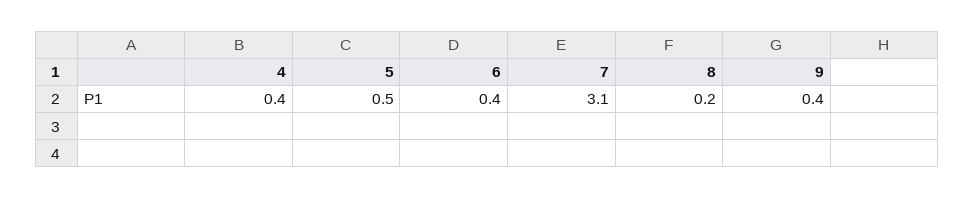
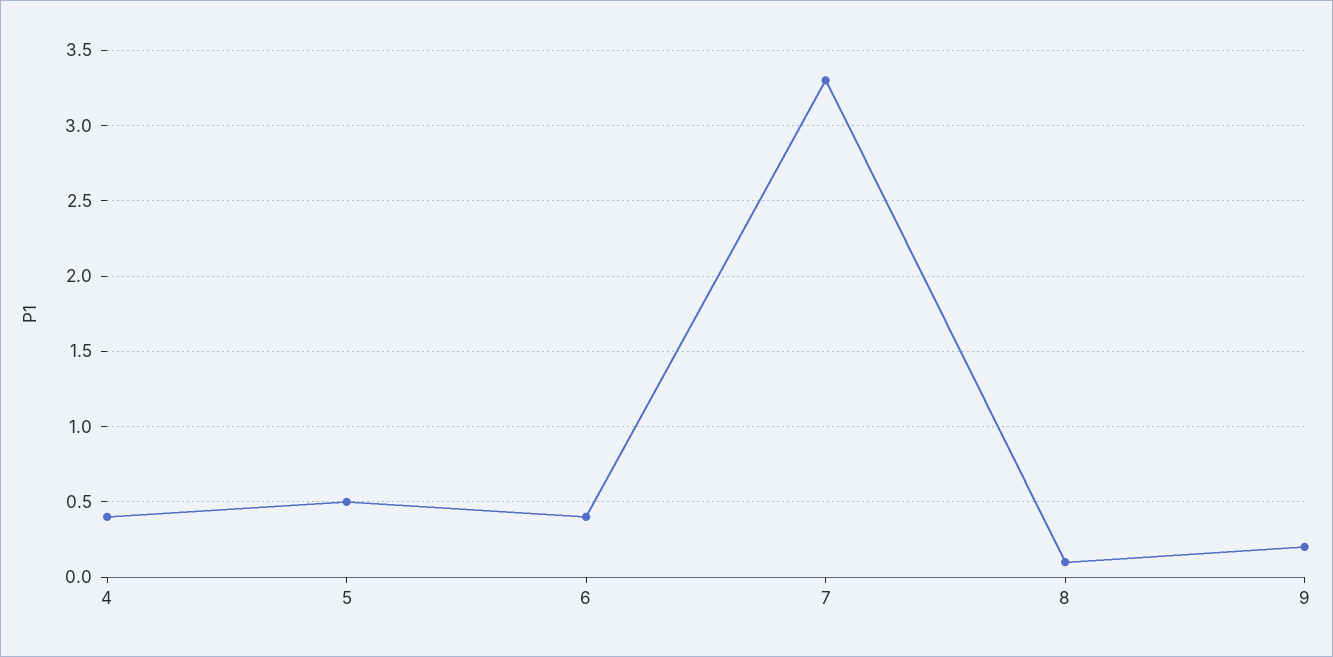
  {
    "4": 0.4,
    "5": 0.5,
    "6": 0.4,
-   "7": 3.1,
+   "7": 3.3,
-   "8": 0.2,
+   "8": 0.1,
-   "9": 0.4
+   "9": 0.2
  }

